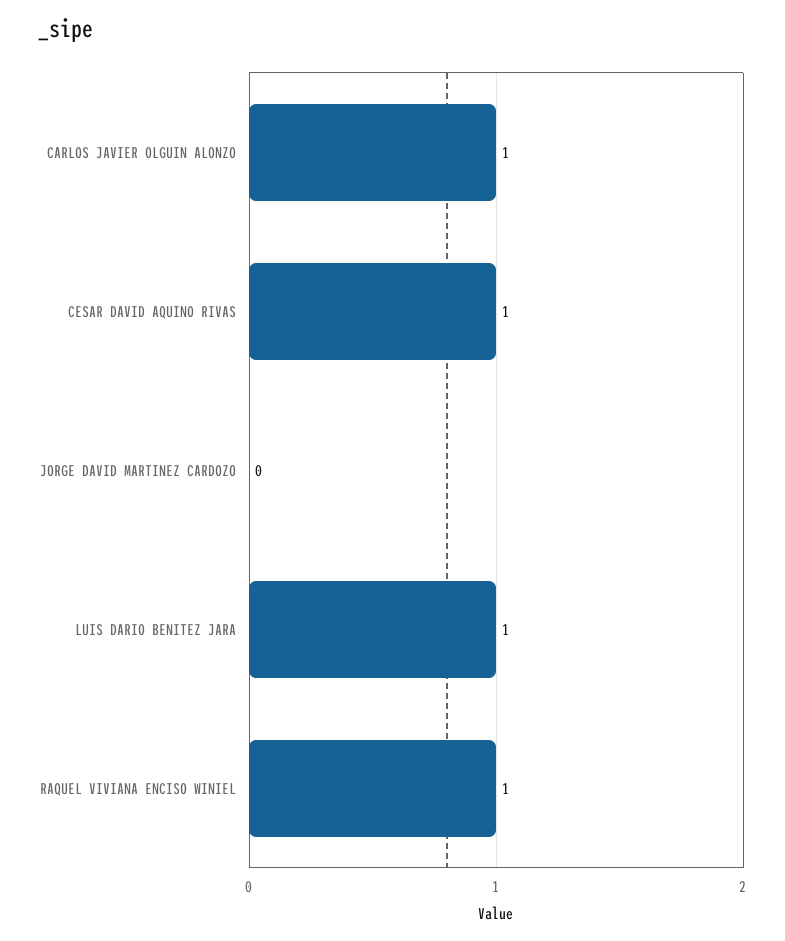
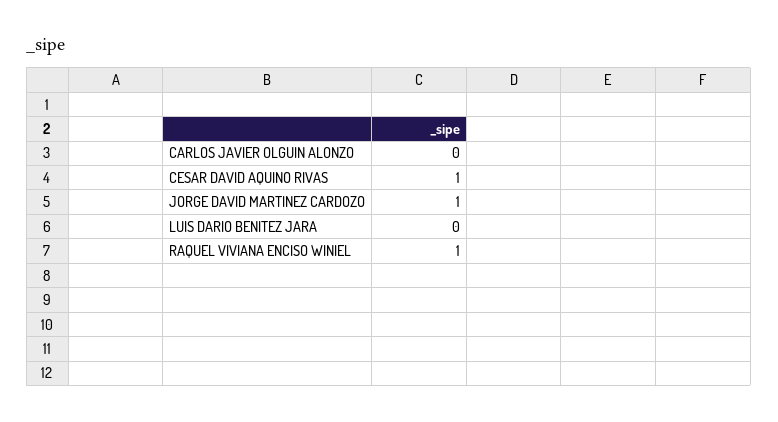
  {
-   "CARLOS JAVIER OLGUIN ALONZO": 1,
+   "CARLOS JAVIER OLGUIN ALONZO": 0,
    "CESAR DAVID AQUINO RIVAS": 1,
-   "JORGE DAVID MARTINEZ CARDOZO": 0,
+   "JORGE DAVID MARTINEZ CARDOZO": 1,
-   "LUIS DARIO BENITEZ JARA": 1,
+   "LUIS DARIO BENITEZ JARA": 0,
    "RAQUEL VIVIANA ENCISO WINIEL": 1
  }

